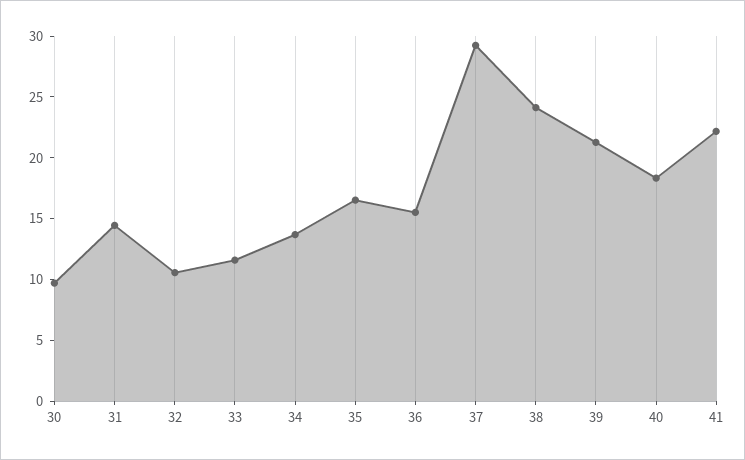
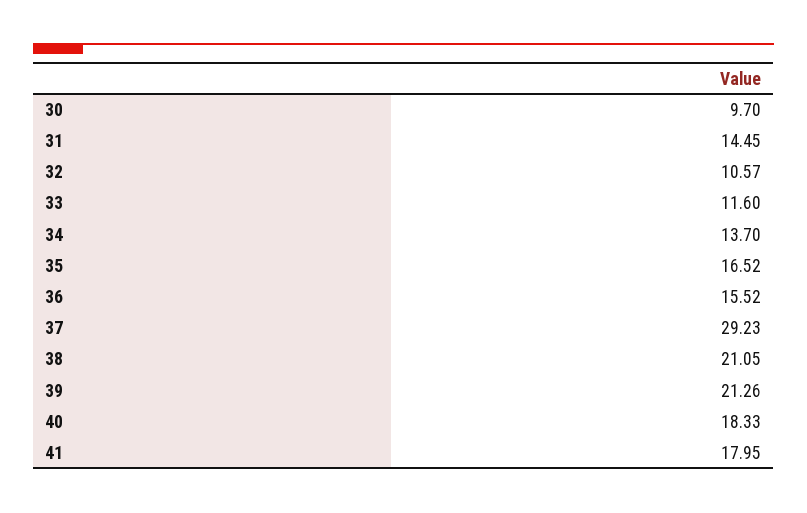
  {
    "30": 9.7,
    "31": 14.45,
    "32": 10.57,
    "33": 11.6,
    "34": 13.7,
    "35": 16.52,
    "36": 15.52,
    "37": 29.23,
-   "38": 24,
+   "38": 21.05,
    "39": 21.26,
    "40": 18.33,
-   "41": 22
+   "41": 17.95
  }

